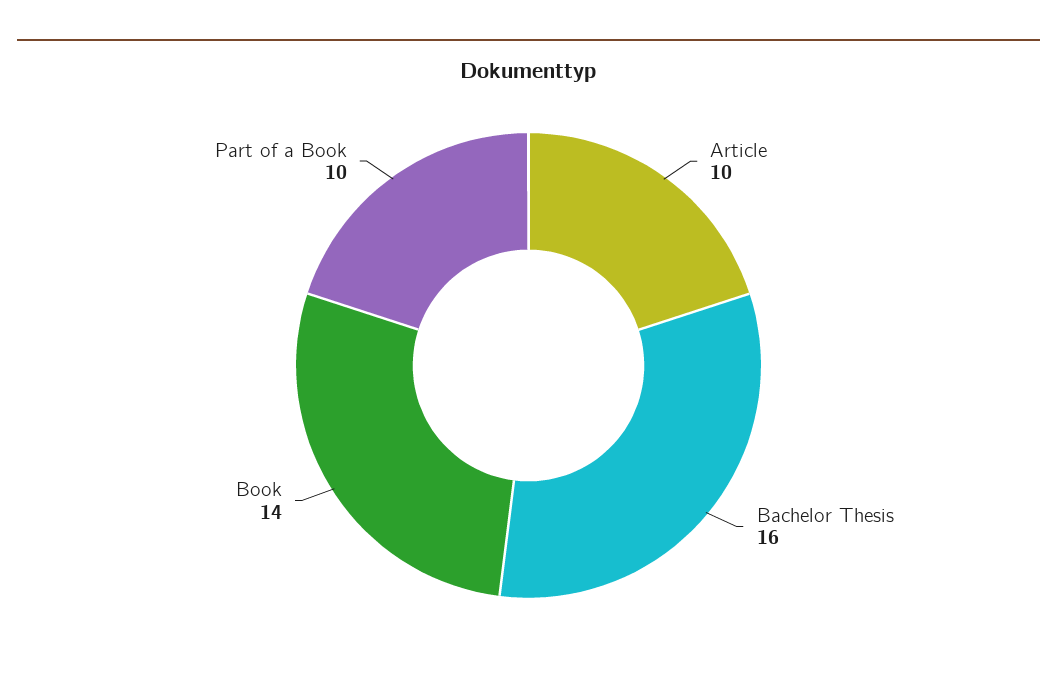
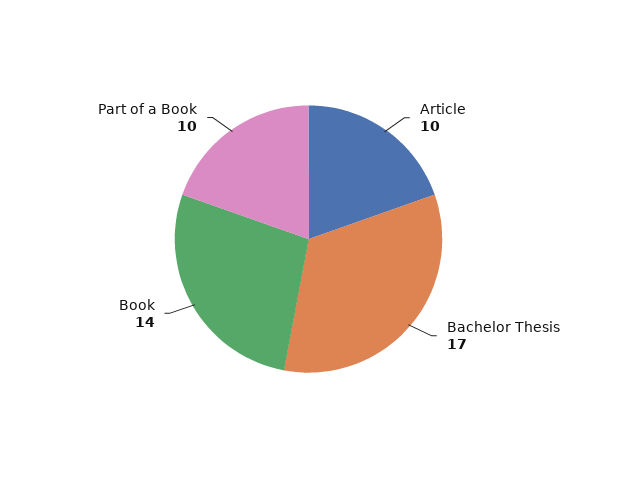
  {
    "Article": 10,
-   "Bachelor Thesis": 16,
+   "Bachelor Thesis": 17,
    "Book": 14,
    "Part of a Book": 10
  }

